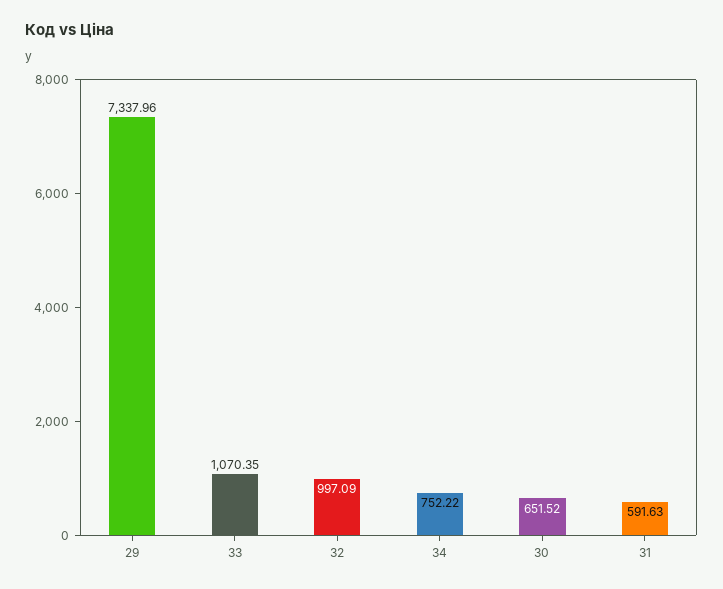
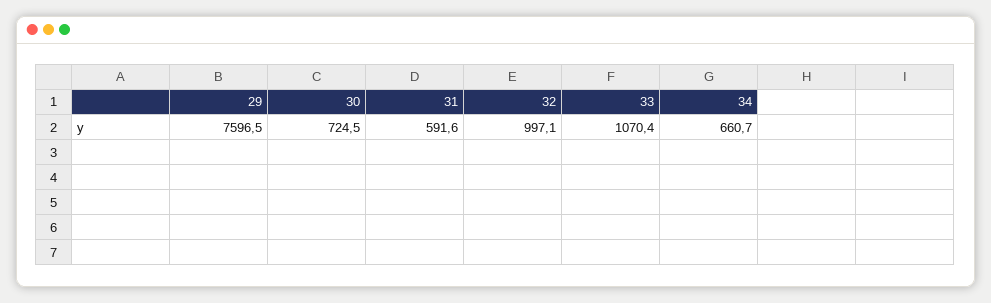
  {
-   "29": 7337.96,
+   "29": 7596.5,
    "33": 1070.35,
    "32": 997.09,
-   "34": 752.22,
+   "34": 660.7,
-   "30": 651.52,
+   "30": 724.5,
    "31": 591.63
  }

